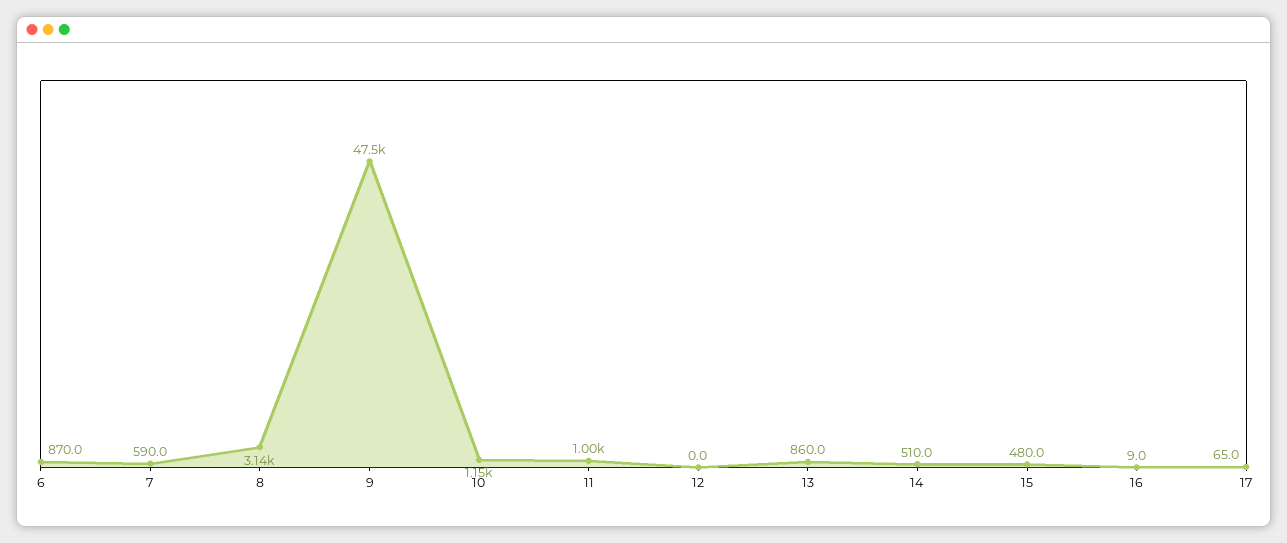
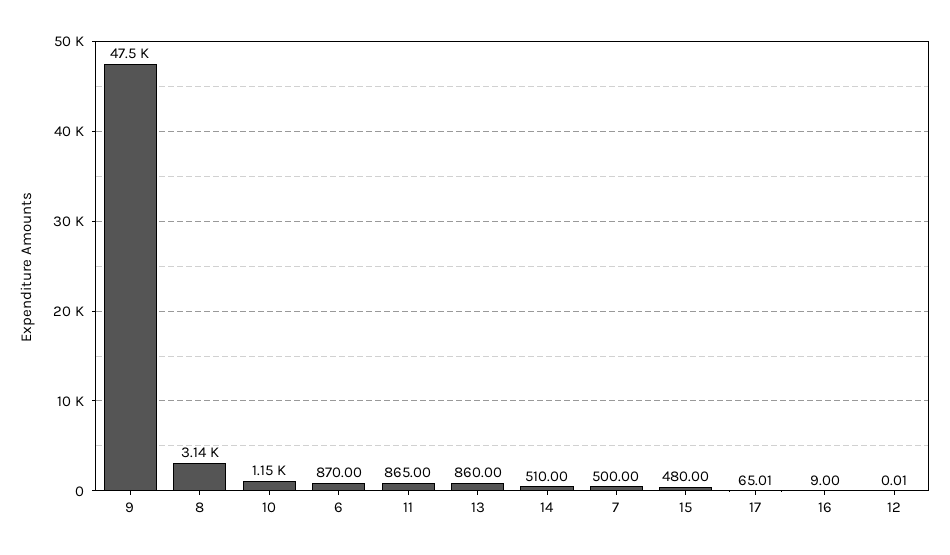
  {
    "6": 870,
-   "7": 590,
+   "7": 500,
    "8": 3140,
    "9": 47500,
    "10": 1150,
-   "11": 1000,
+   "11": 865,
    "12": 0.01,
    "13": 860,
    "14": 510,
    "15": 480,
    "16": 9,
    "17": 65.01
  }

